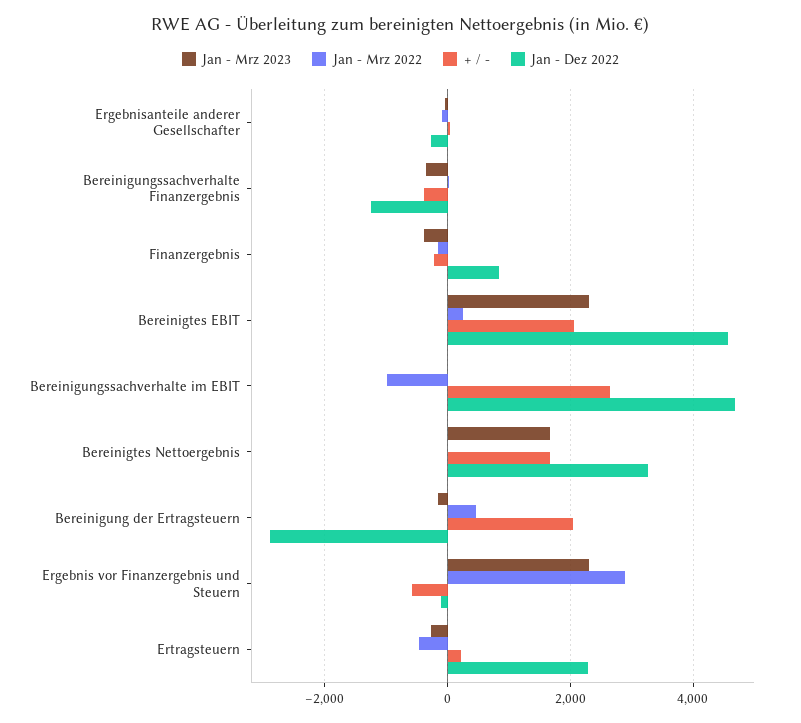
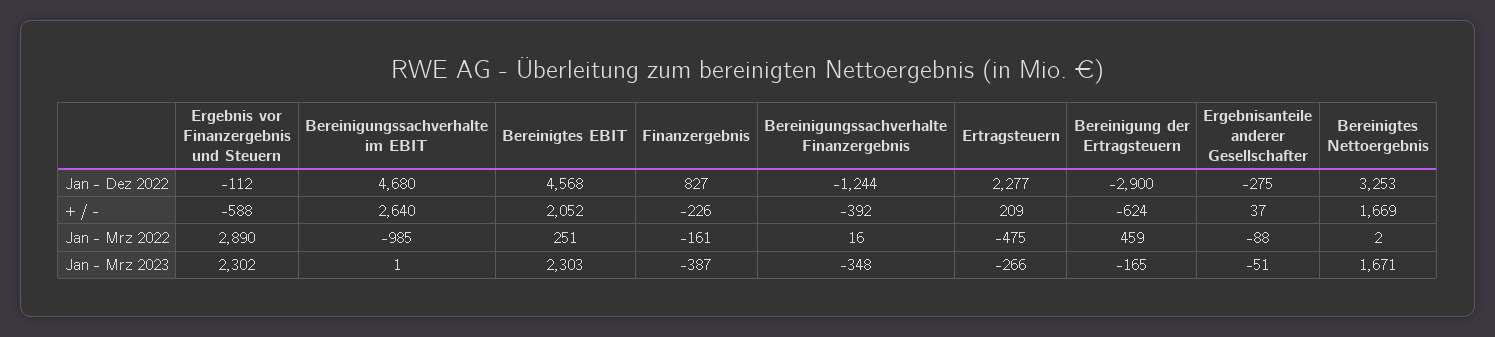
  {
    "Jan - Mrz 2023": {
      "Ergebnisanteile anderer Gesellschafter": -51,
      "Bereinigungssachverhalte Finanzergebnis": -348,
      "Finanzergebnis": -387,
      "Bereinigtes EBIT": 2303,
      "Bereinigungssachverhalte im EBIT": 1,
      "Bereinigtes Nettoergebnis": 1671,
      "Bereinigung der Ertragsteuern": -165,
      "Ergebnis vor Finanzergebnis und Steuern": 2302,
      "Ertragsteuern": -266
    },
    "Jan - Mrz 2022": {
      "Ergebnisanteile anderer Gesellschafter": -88,
      "Bereinigungssachverhalte Finanzergebnis": 16,
      "Finanzergebnis": -161,
      "Bereinigtes EBIT": 251,
      "Bereinigungssachverhalte im EBIT": -985,
      "Bereinigtes Nettoergebnis": 2,
      "Bereinigung der Ertragsteuern": 459,
      "Ergebnis vor Finanzergebnis und Steuern": 2890,
      "Ertragsteuern": -475
    },
    "+ / -": {
      "Ergebnisanteile anderer Gesellschafter": 37,
      "Bereinigungssachverhalte Finanzergebnis": -392,
      "Finanzergebnis": -226,
      "Bereinigtes EBIT": 2052,
      "Bereinigungssachverhalte im EBIT": 2640,
      "Bereinigtes Nettoergebnis": 1669,
-     "Bereinigung der Ertragsteuern": 2000,
+     "Bereinigung der Ertragsteuern": -624,
      "Ergebnis vor Finanzergebnis und Steuern": -588,
      "Ertragsteuern": 209
    },
    "Jan - Dez 2022": {
      "Ergebnisanteile anderer Gesellschafter": -275,
      "Bereinigungssachverhalte Finanzergebnis": -1244,
      "Finanzergebnis": 827,
      "Bereinigtes EBIT": 4568,
      "Bereinigungssachverhalte im EBIT": 4680,
      "Bereinigtes Nettoergebnis": 3253,
      "Bereinigung der Ertragsteuern": -2900,
      "Ergebnis vor Finanzergebnis und Steuern": -112,
      "Ertragsteuern": 2277
    }
  }

